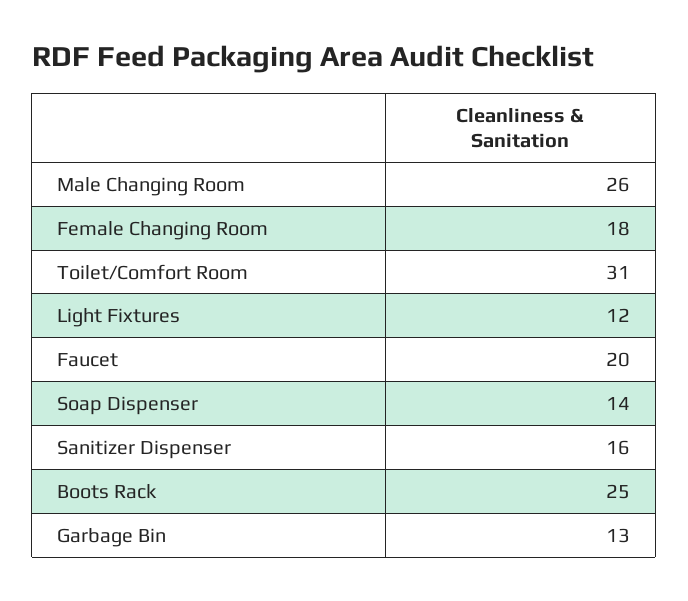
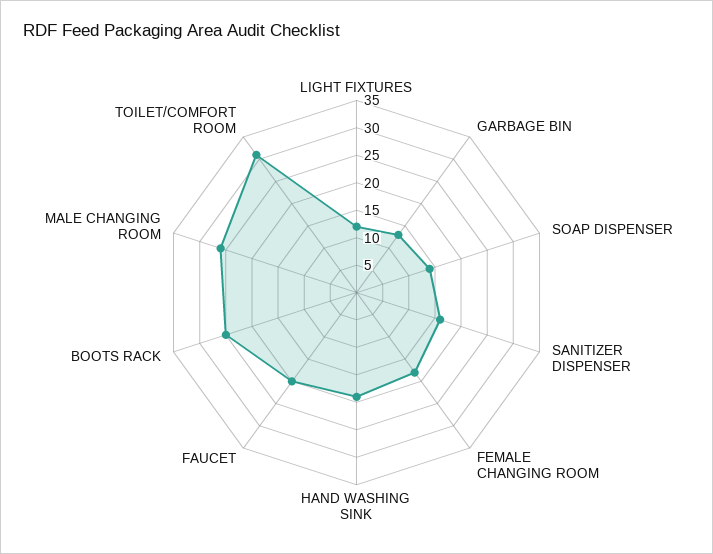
  {
    "Male Changing Room": 26,
    "Female Changing Room": 18,
    "Toilet/Comfort Room": 31,
    "Light Fixtures": 12,
    "Faucet": 20,
    "Soap Dispenser": 14,
    "Sanitizer Dispenser": 16,
    "Boots Rack": 25,
-   "Garbage Bin": 13
+   "Garbage Bin": 13,
+   "HAND WASHING SINK": 20
  }

